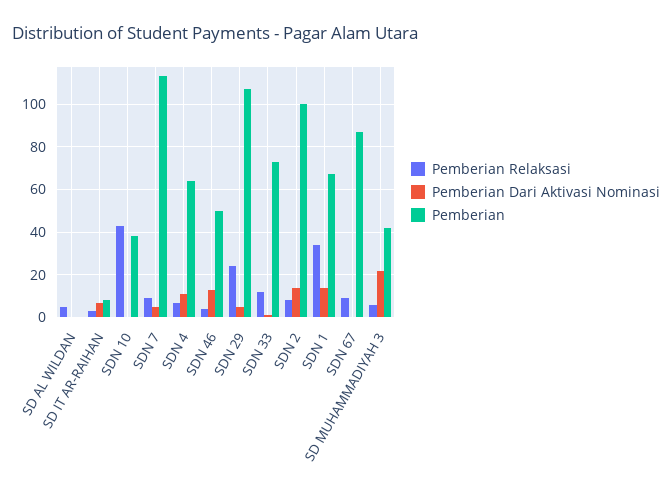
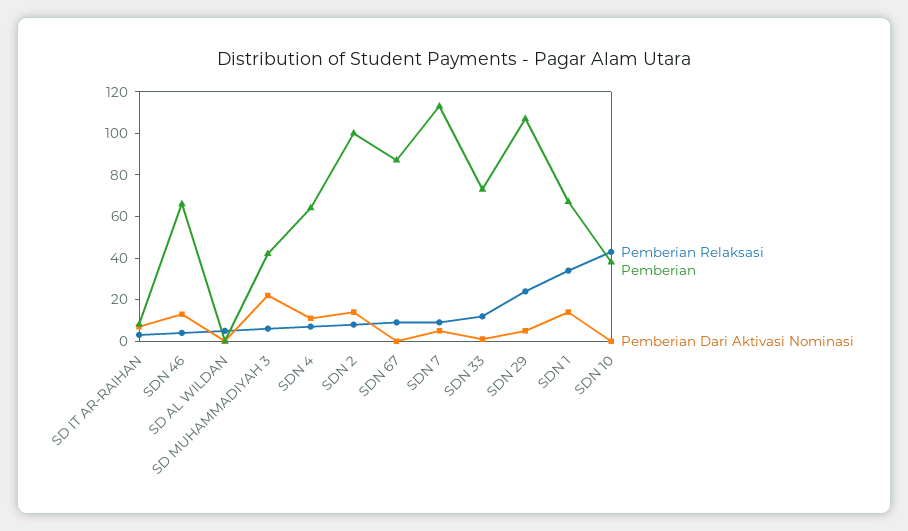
  {
    "Pemberian Relaksasi": {
      "SD AL WILDAN": 5,
      "SD IT AR-RAIHAN": 5,
      "SDN 10": 45,
      "SDN 7": 10,
      "SDN 4": 5,
      "SDN 46": 5,
      "SDN 29": 25,
      "SDN 33": 10,
      "SDN 2": 10,
      "SDN 1": 35,
      "SDN 67": 10,
      "SD MUHAMMADIYAH 3": 5
    },
    "Pemberian Dari Aktivasi Nominasi": {
      "SD AL WILDAN": 0,
      "SD IT AR-RAIHAN": 5,
      "SDN 10": 0,
      "SDN 7": 5,
      "SDN 4": 10,
      "SDN 46": 15,
      "SDN 29": 5,
      "SDN 33": 0,
      "SDN 2": 15,
      "SDN 1": 15,
      "SDN 67": 0,
      "SD MUHAMMADIYAH 3": 20
    },
    "Pemberian": {
      "SD AL WILDAN": 0,
      "SD IT AR-RAIHAN": 10,
      "SDN 10": 40,
      "SDN 7": 115,
      "SDN 4": 65,
-     "SDN 46": 50,
+     "SDN 46": 65,
      "SDN 29": 105,
      "SDN 33": 75,
      "SDN 2": 100,
      "SDN 1": 65,
      "SDN 67": 85,
      "SD MUHAMMADIYAH 3": 40
    }
  }

